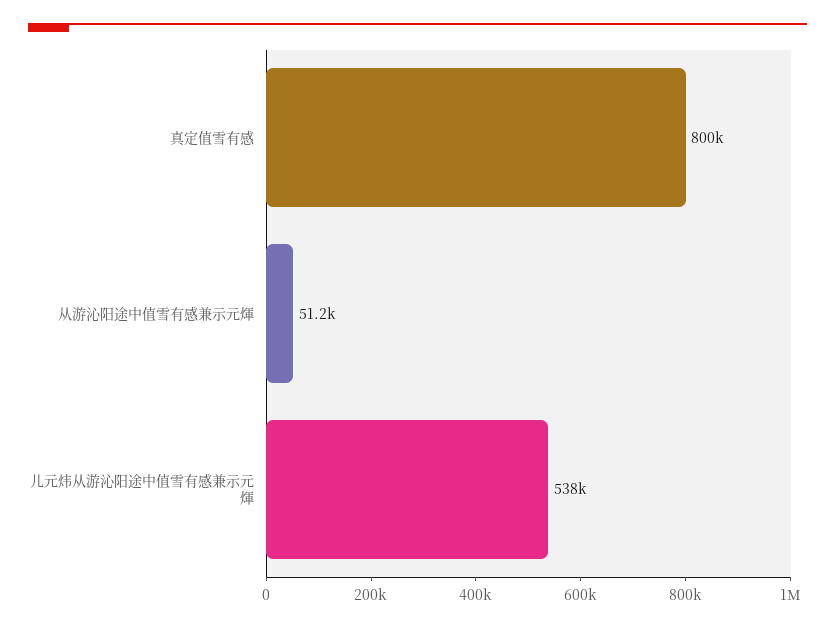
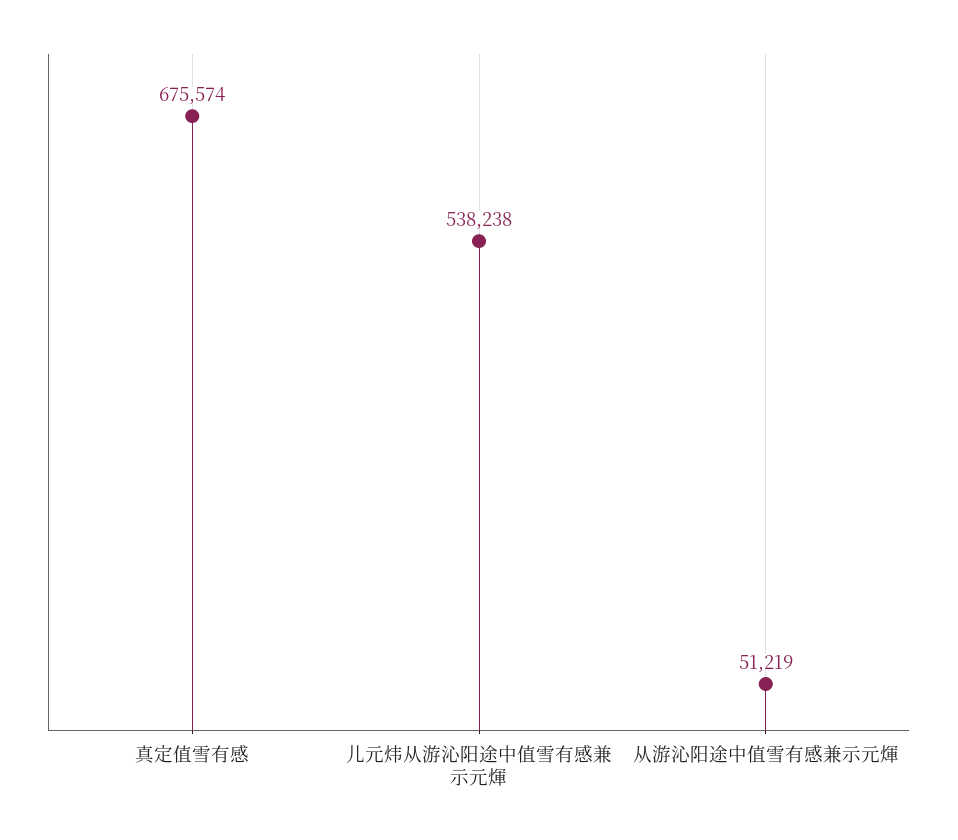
  {
-   "真定值雪有感": 800000,
+   "真定值雪有感": 675574,
    "从游沁阳途中值雪有感兼示元煇": 51219,
    "儿元炜从游沁阳途中值雪有感兼示元煇": 538238
  }

